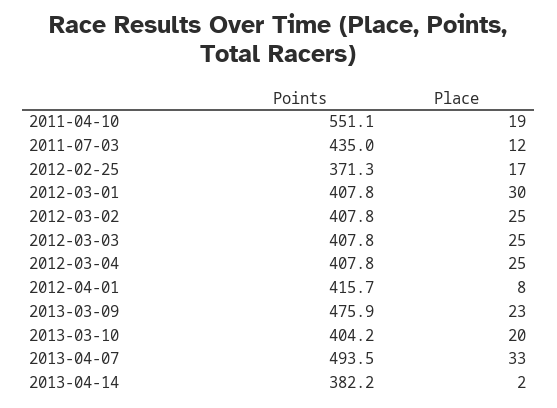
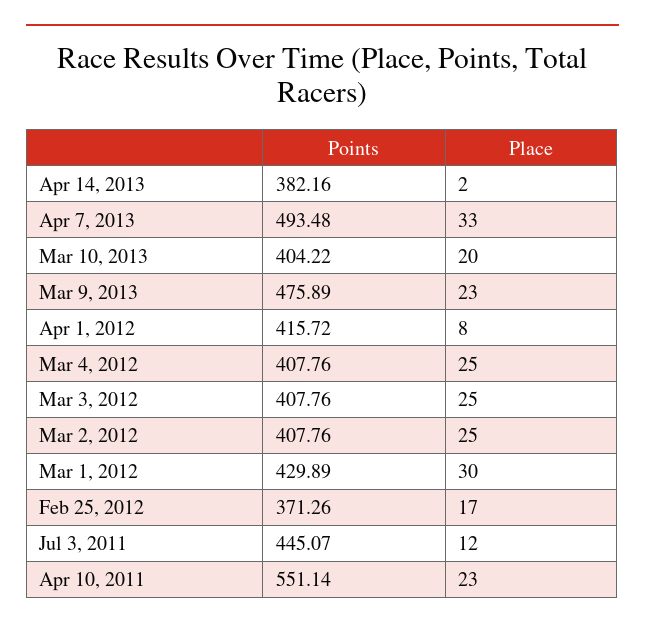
  {
    "Points": {
      "2011-04-10": 551.14,
-     "2011-07-03": 435,
+     "2011-07-03": 445.07,
      "2012-02-25": 371.26,
-     "2012-03-01": 407.8,
+     "2012-03-01": 429.89,
      "2012-03-02": 407.76,
      "2012-03-03": 407.76,
      "2012-03-04": 407.76,
      "2012-04-01": 415.72,
      "2013-03-09": 475.89,
      "2013-03-10": 404.22,
      "2013-04-07": 493.48,
      "2013-04-14": 382.16
    },
    "Place": {
-     "2011-04-10": 19,
+     "2011-04-10": 23,
      "2011-07-03": 12,
      "2012-02-25": 17,
      "2012-03-01": 30,
      "2012-03-02": 25,
      "2012-03-03": 25,
      "2012-03-04": 25,
      "2012-04-01": 8,
      "2013-03-09": 23,
      "2013-03-10": 20,
      "2013-04-07": 33,
      "2013-04-14": 2
    }
  }

